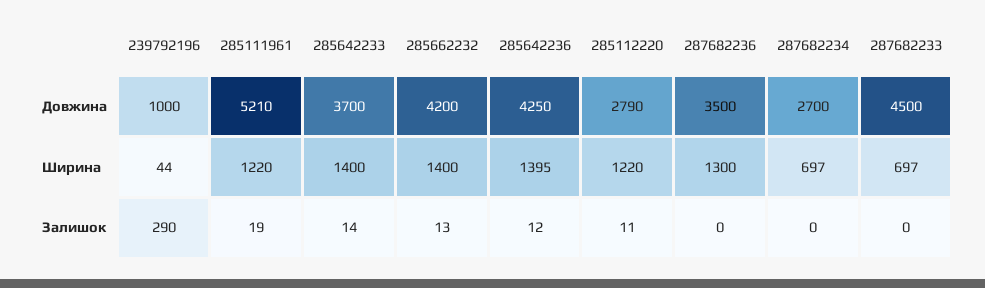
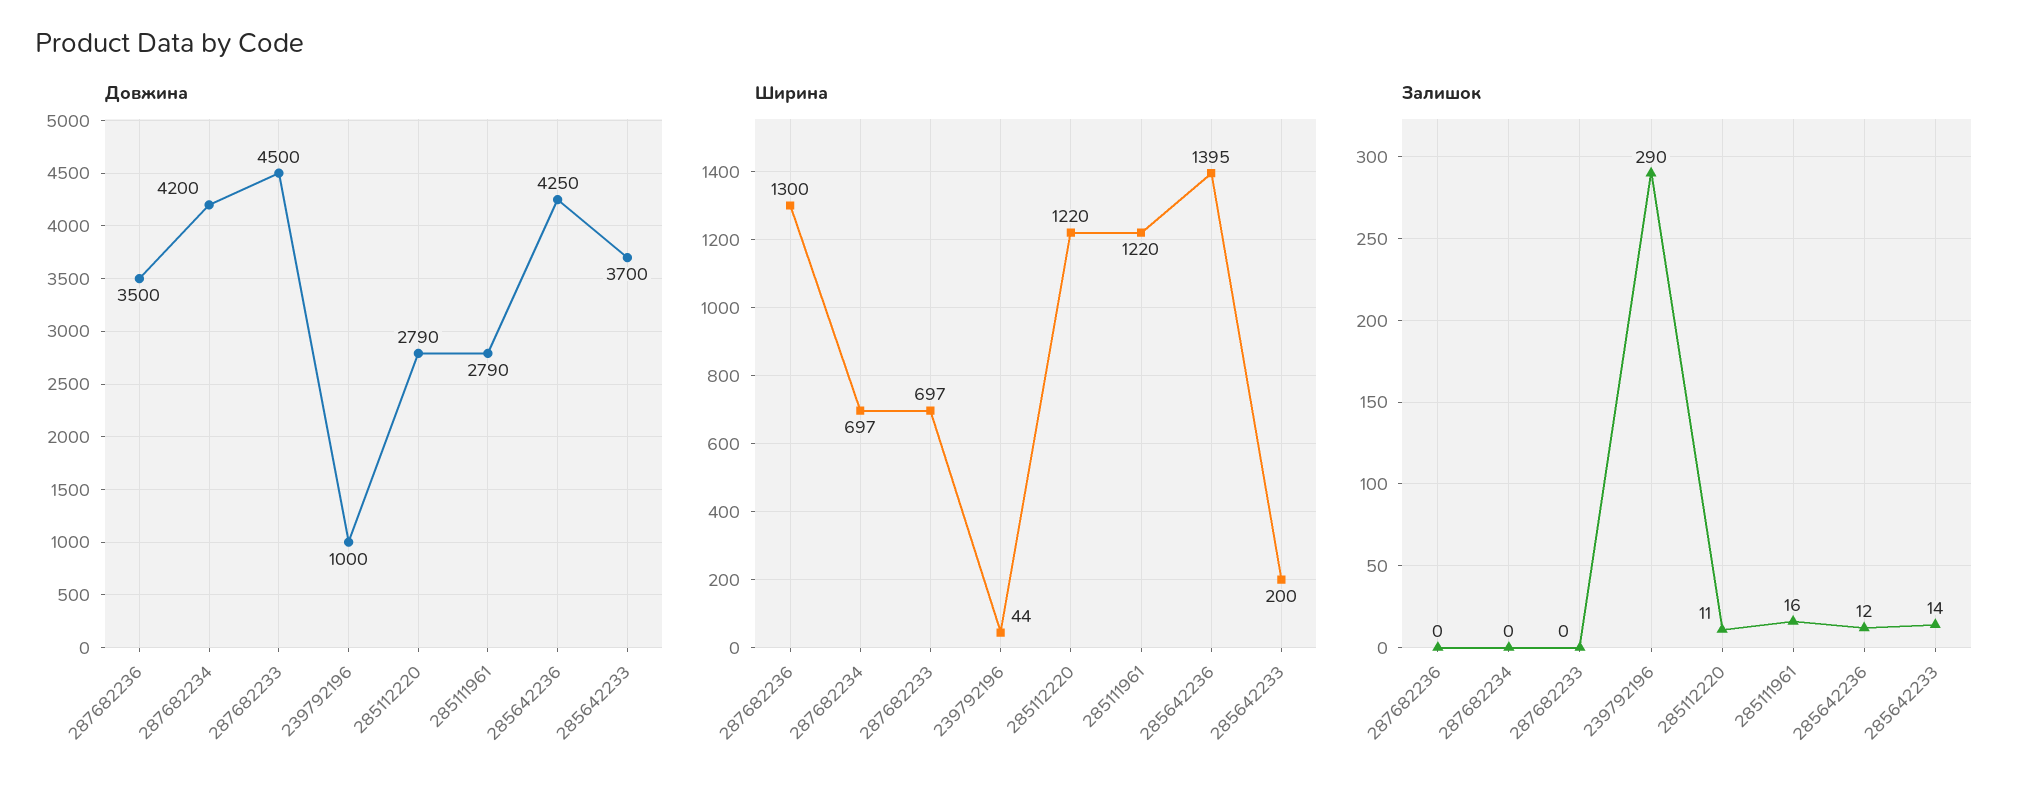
  {
    "Довжина": {
      "239792196": 1000,
-     "285111961": 5210,
+     "285111961": 2790,
      "285642233": 3700,
-     "285662232": 4200,
      "285642236": 4250,
      "285112220": 2790,
      "287682236": 3500,
-     "287682234": 2700,
+     "287682234": 4200,
      "287682233": 4500
    },
    "Ширина": {
      "239792196": 44,
      "285111961": 1220,
-     "285642233": 1400,
+     "285642233": 200,
-     "285662232": 1400,
      "285642236": 1395,
      "285112220": 1220,
      "287682236": 1300,
      "287682234": 697,
      "287682233": 697
    },
    "Залишок": {
      "239792196": 290,
-     "285111961": 19,
+     "285111961": 16,
      "285642233": 14,
-     "285662232": 13,
      "285642236": 12,
      "285112220": 11,
      "287682236": 0,
      "287682234": 0,
      "287682233": 0
    }
  }

